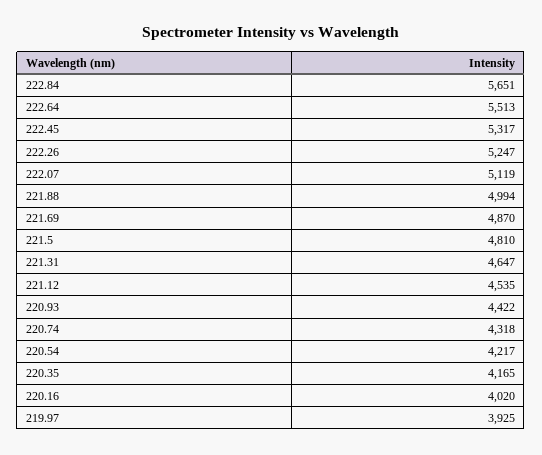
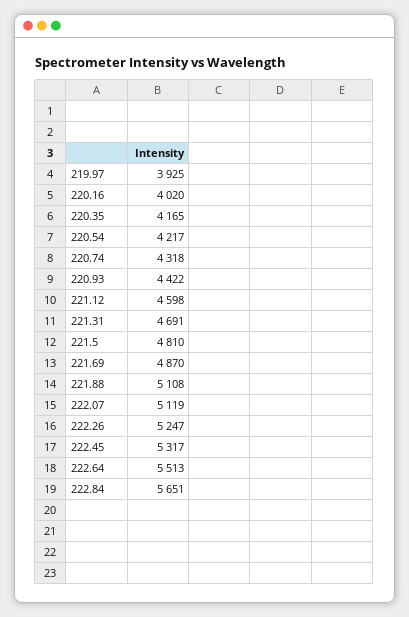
  {
    "222.84": 5651,
    "222.64": 5513,
    "222.45": 5317,
    "222.26": 5247,
    "222.07": 5119,
-   "221.88": 4994,
+   "221.88": 5108,
    "221.69": 4870,
    "221.5": 4810,
-   "221.31": 4647,
+   "221.31": 4691,
-   "221.12": 4535,
+   "221.12": 4598,
    "220.93": 4422,
    "220.74": 4318,
    "220.54": 4217,
    "220.35": 4165,
    "220.16": 4020,
    "219.97": 3925
  }

